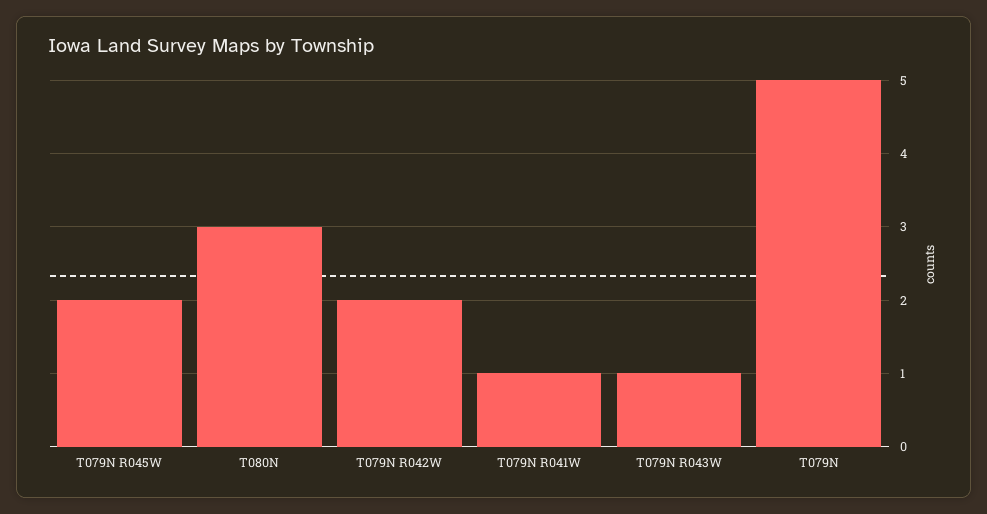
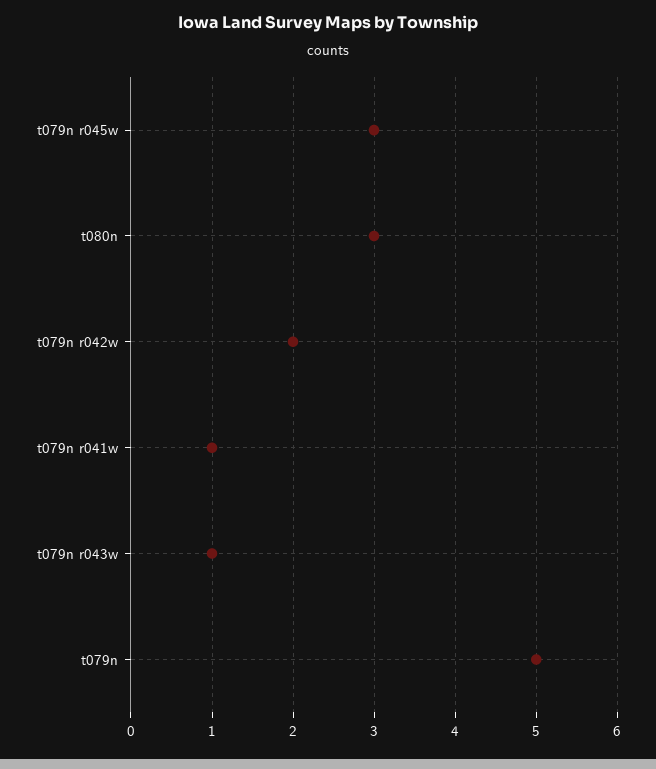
  {
-   "T079N R045W": 2,
+   "T079N R045W": 3,
    "T080N": 3,
    "T079N R042W": 2,
    "T079N R041W": 1,
    "T079N R043W": 1,
    "T079N": 5
  }

